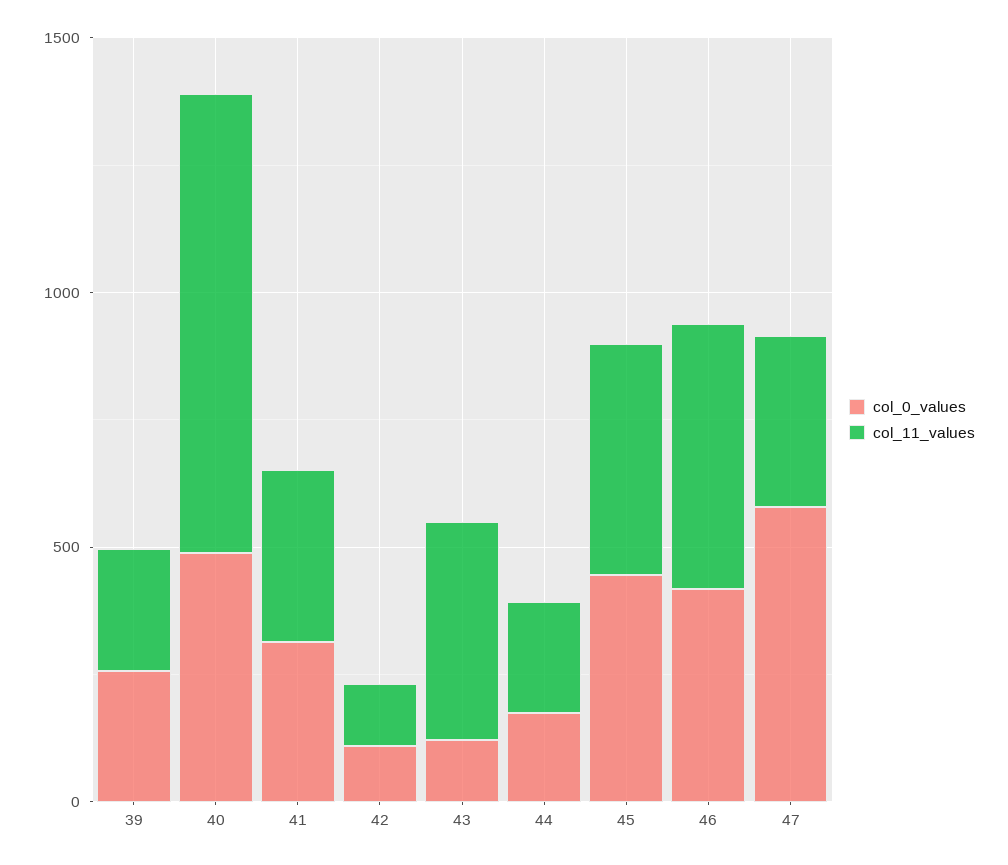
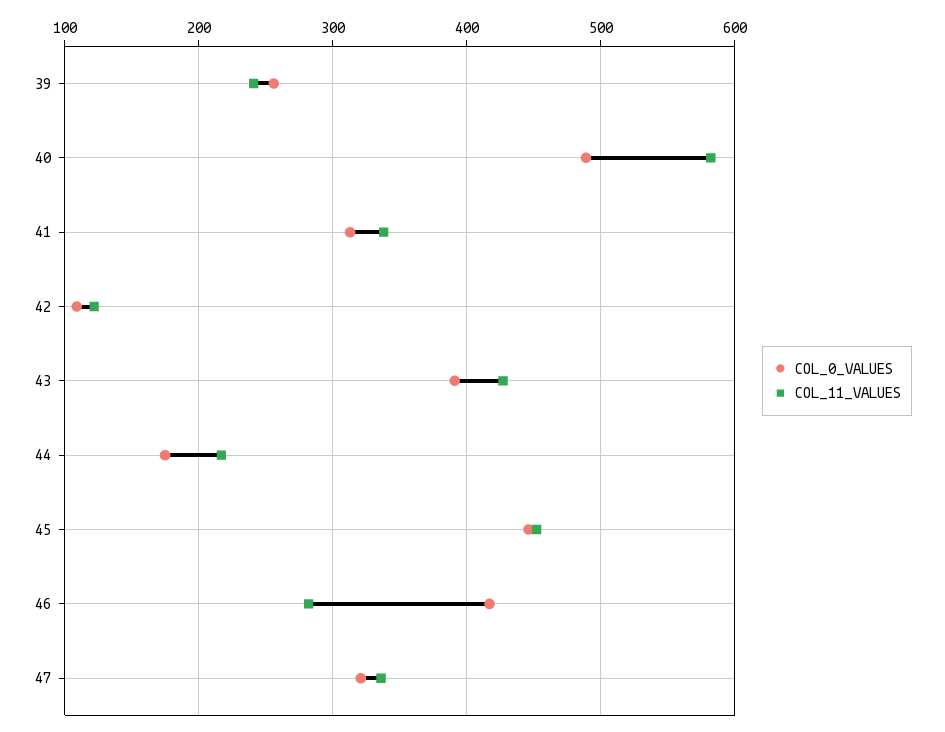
  {
    "col_0_values": {
      "39": 260,
      "40": 490,
      "41": 310,
      "42": 110,
-     "43": 100,
+     "43": 390,
      "44": 180,
      "45": 450,
      "46": 420,
-     "47": 600
+     "47": 320
    },
    "col_11_values": {
      "39": 240,
-     "40": 900,
+     "40": 580,
      "41": 340,
      "42": 120,
      "43": 430,
      "44": 220,
      "45": 450,
-     "46": 500,
+     "46": 280,
      "47": 340
    }
  }

